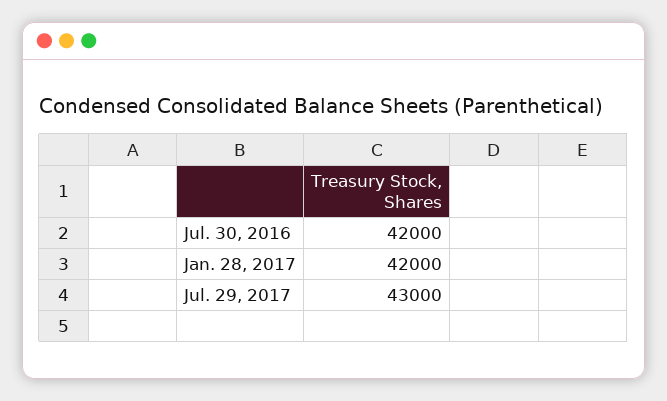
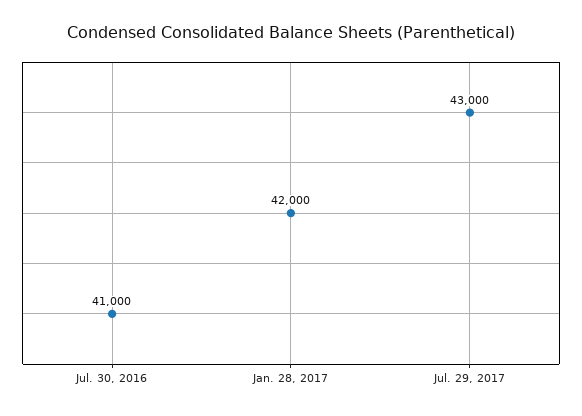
  {
-   "Jul. 30, 2016": 42000,
+   "Jul. 30, 2016": 41000,
    "Jan. 28, 2017": 42000,
    "Jul. 29, 2017": 43000
  }

